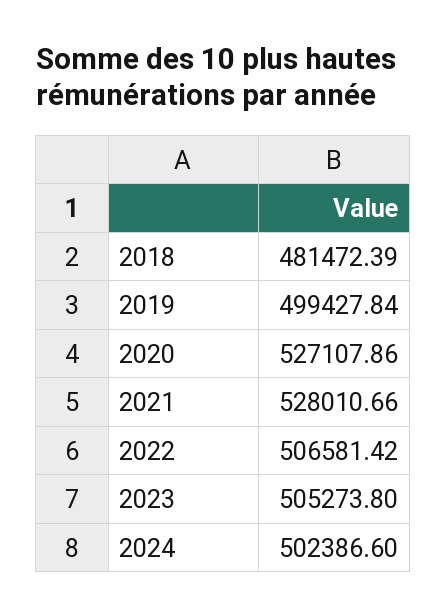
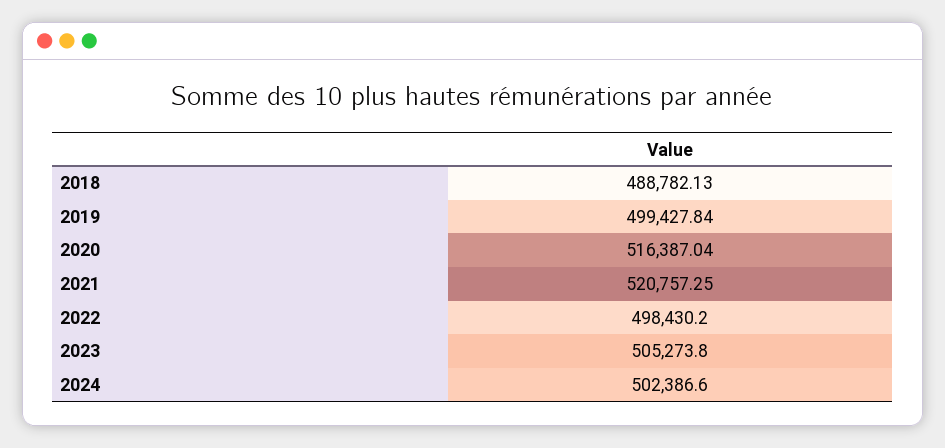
  {
-   "2018": 481472.39,
+   "2018": 488782.13,
    "2019": 499427.84,
-   "2020": 527107.86,
+   "2020": 516387.04,
-   "2021": 528010.66,
+   "2021": 520757.25,
-   "2022": 506581.42,
+   "2022": 498430.2,
    "2023": 505273.8,
    "2024": 502386.6
  }

